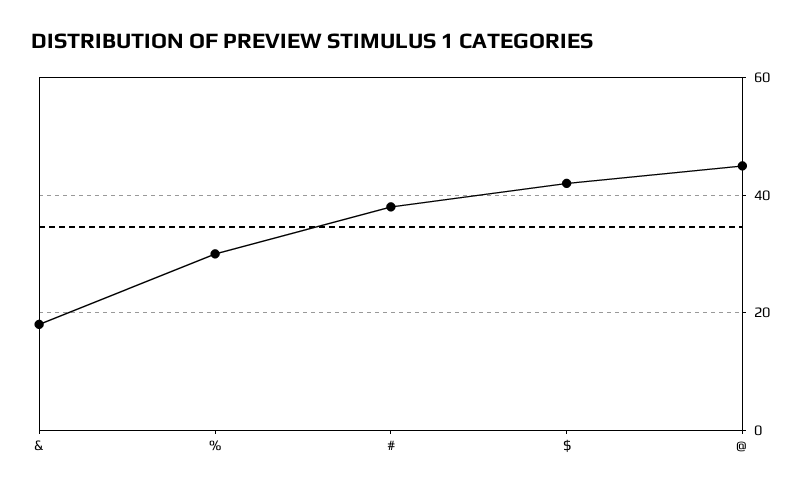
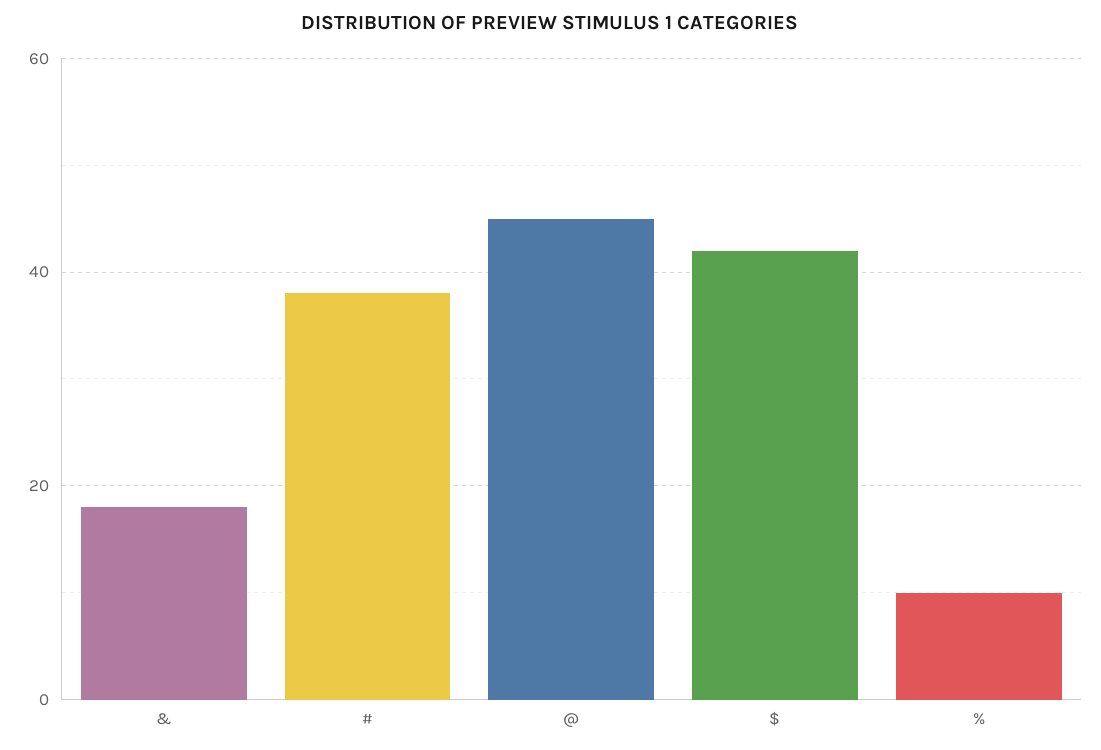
  {
    "&": 20,
-   "%": 30,
+   "%": 10,
    "#": 40,
    "$": 40,
    "@": 45
  }

